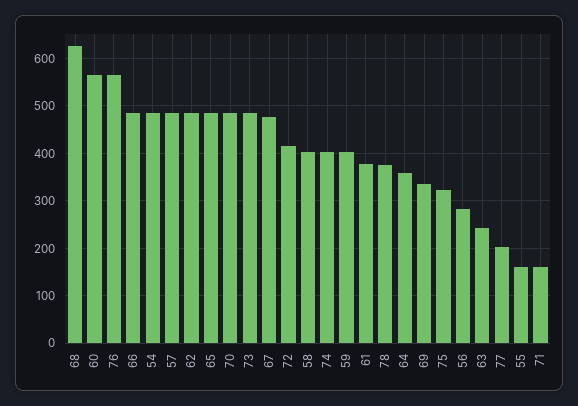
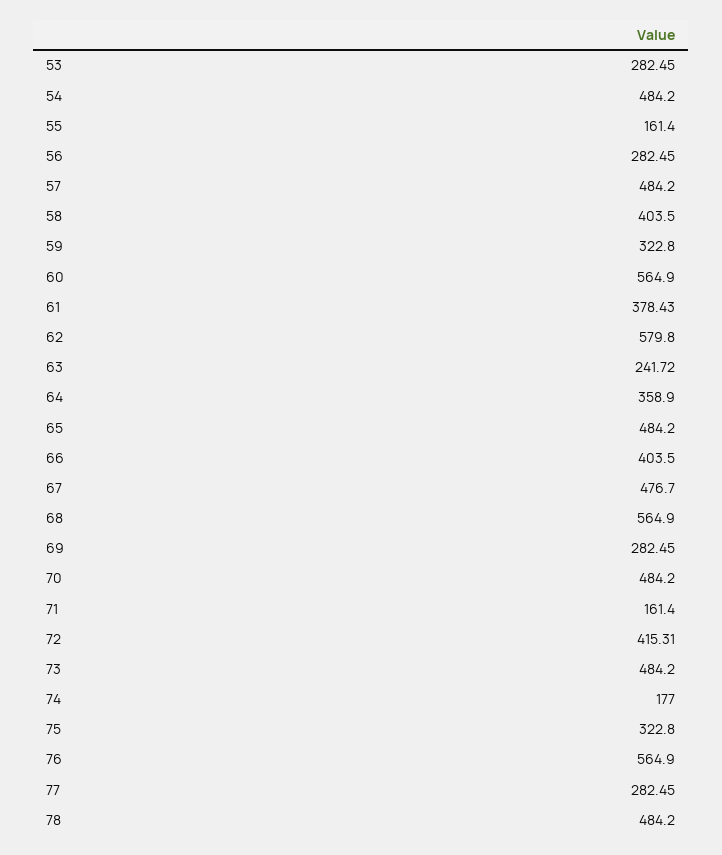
  {
-   "68": 620,
+   "68": 564.9,
    "60": 564.9,
    "76": 564.9,
-   "66": 480,
+   "66": 403.5,
    "54": 484.2,
    "57": 484.2,
-   "62": 480,
+   "62": 579.8,
    "65": 484.2,
    "70": 484.2,
    "73": 484.2,
    "67": 476.7,
    "72": 415.31,
    "58": 403.5,
-   "74": 400,
+   "74": 177,
-   "59": 400,
+   "59": 322.8,
    "61": 378.43,
-   "78": 380,
+   "78": 484.2,
    "64": 358.9,
-   "69": 340,
+   "69": 282.45,
    "75": 322.8,
    "56": 282.45,
    "63": 241.72,
-   "77": 200,
+   "77": 282.45,
    "55": 161.4,
-   "71": 161.4
+   "71": 161.4,
+   "53": 282.45
  }

